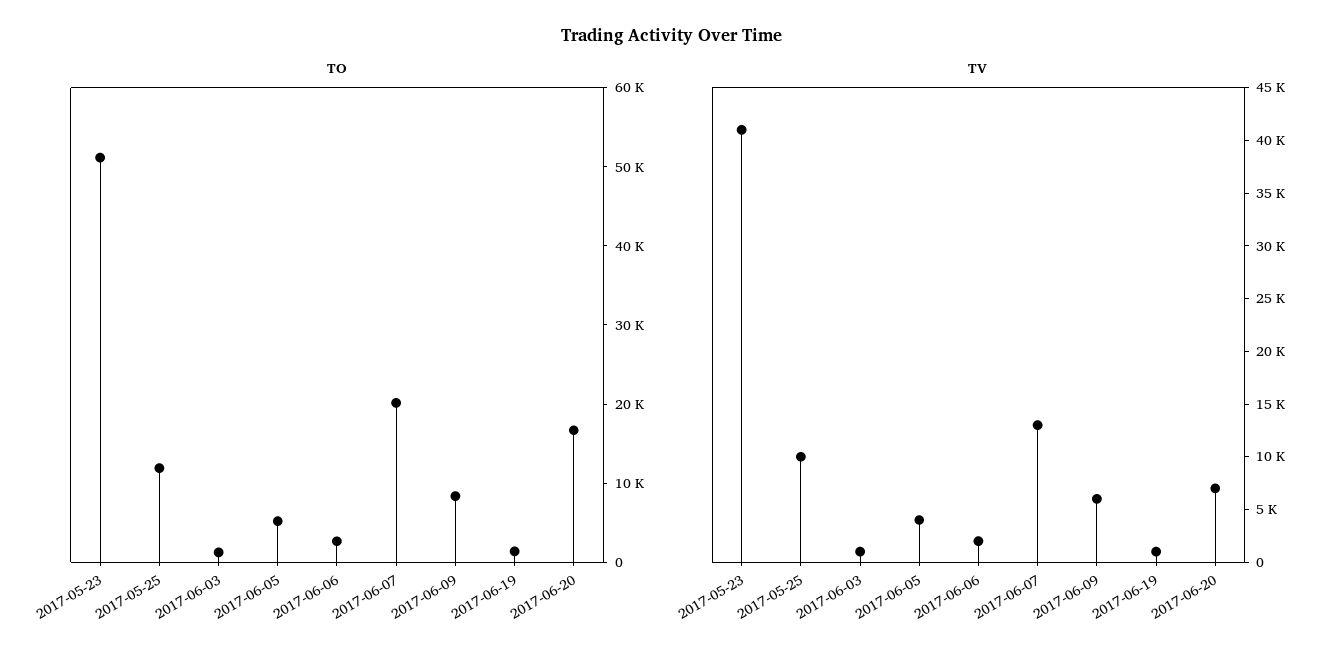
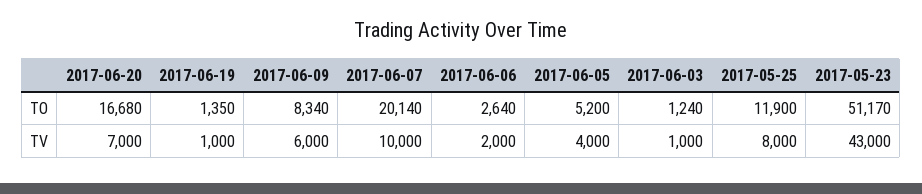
  {
    "TO": {
      "2017-05-23": 51170,
      "2017-05-25": 11900,
      "2017-06-03": 1240,
      "2017-06-05": 5200,
      "2017-06-06": 2640,
      "2017-06-07": 20140,
      "2017-06-09": 8340,
      "2017-06-19": 1350,
      "2017-06-20": 16680
    },
    "TV": {
-     "2017-05-23": 41000,
+     "2017-05-23": 43000,
-     "2017-05-25": 10000,
+     "2017-05-25": 8000,
      "2017-06-03": 1000,
      "2017-06-05": 4000,
      "2017-06-06": 2000,
-     "2017-06-07": 13000,
+     "2017-06-07": 10000,
      "2017-06-09": 6000,
      "2017-06-19": 1000,
      "2017-06-20": 7000
    }
  }

